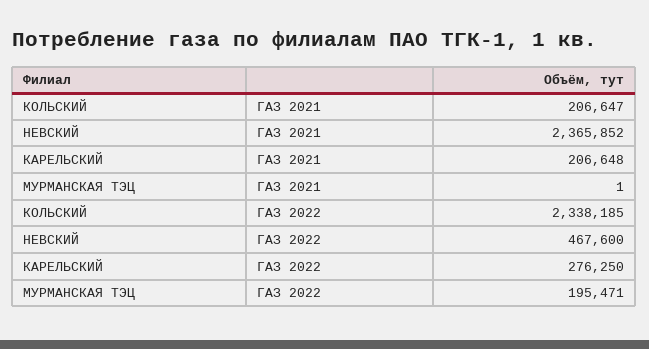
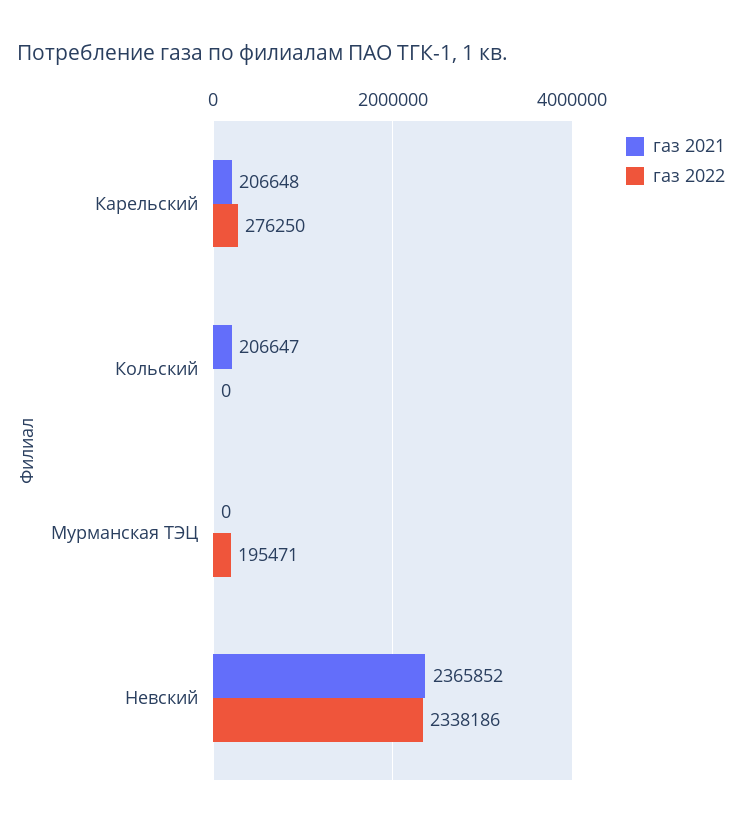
  {
    "ГАЗ 2021": {
      "КОЛЬСКИЙ": 206647,
      "НЕВСКИЙ": 2365852,
      "КАРЕЛЬСКИЙ": 206648,
-     "МУРМАНСКАЯ ТЭЦ": 1
+     "МУРМАНСКАЯ ТЭЦ": 0
    },
    "ГАЗ 2022": {
-     "КОЛЬСКИЙ": 2338185,
+     "КОЛЬСКИЙ": 0,
-     "НЕВСКИЙ": 467600,
+     "НЕВСКИЙ": 2338186,
      "КАРЕЛЬСКИЙ": 276250,
      "МУРМАНСКАЯ ТЭЦ": 195471
    }
  }

